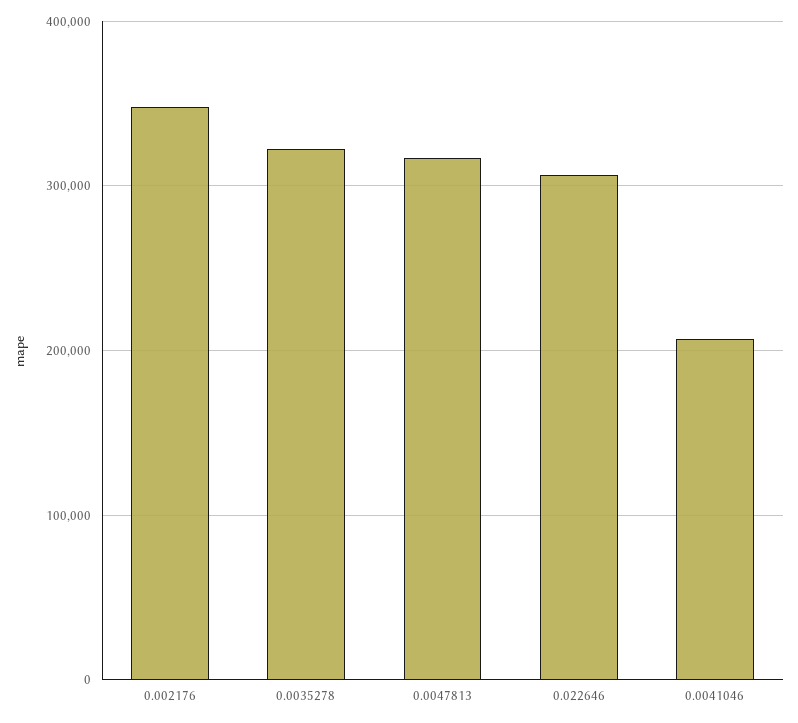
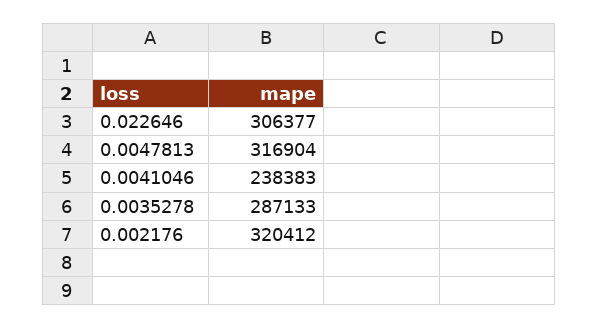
  {
-   "0.002176": 350000,
+   "0.002176": 320412,
-   "0.0035278": 320000,
+   "0.0035278": 287133,
    "0.0047813": 316904,
    "0.022646": 306377,
-   "0.0041046": 210000
+   "0.0041046": 238383
  }

